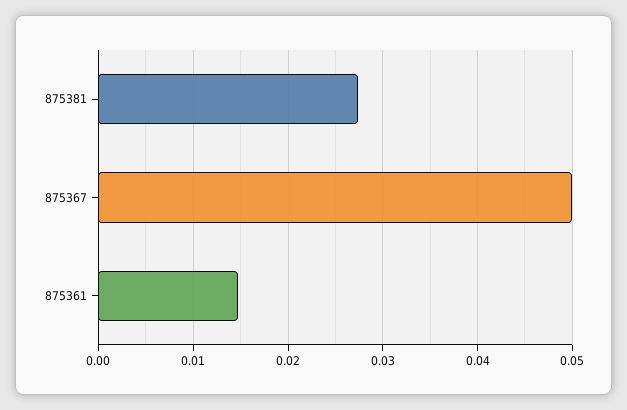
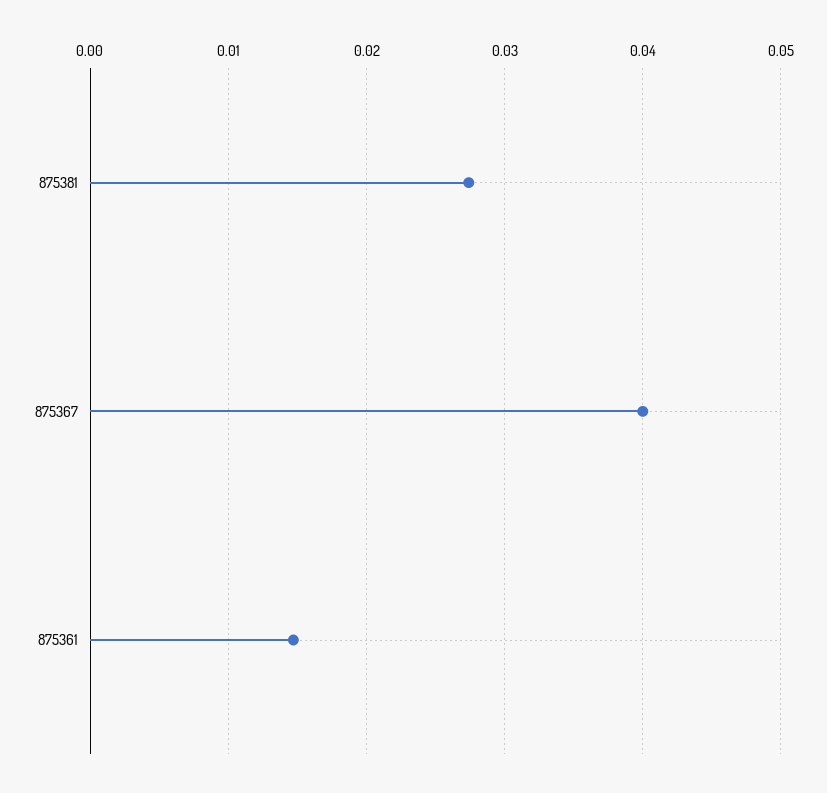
  {
    "875381": 0.027,
-   "875367": 0.05,
+   "875367": 0.04,
    "875361": 0.015
  }

